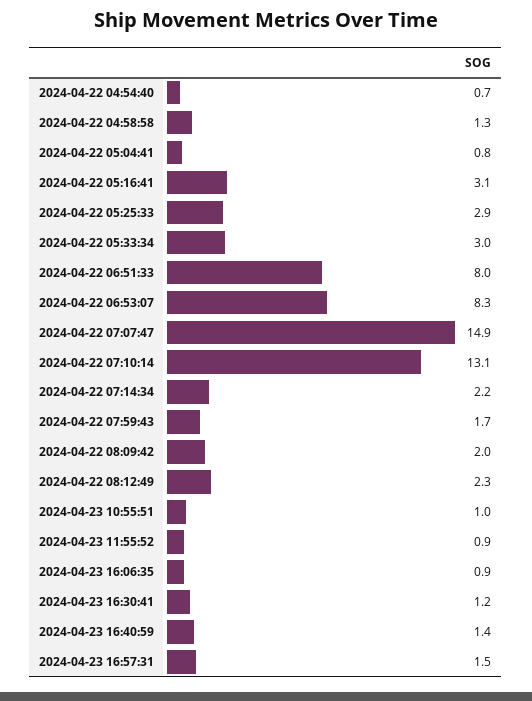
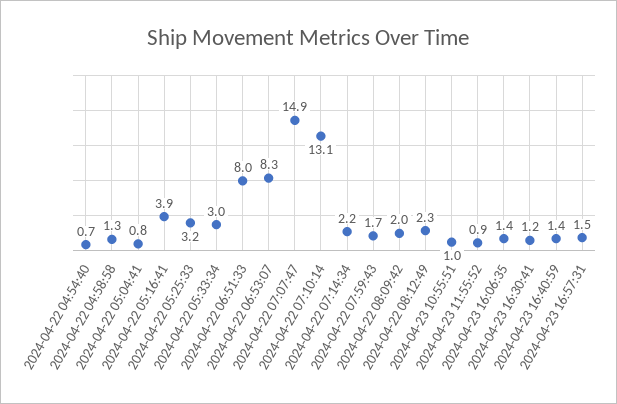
  {
    "2024-04-22 04:54:40": 0.7,
    "2024-04-22 04:58:58": 1.3,
    "2024-04-22 05:04:41": 0.8,
-   "2024-04-22 05:16:41": 3.1,
+   "2024-04-22 05:16:41": 3.9,
-   "2024-04-22 05:25:33": 2.9,
+   "2024-04-22 05:25:33": 3.2,
    "2024-04-22 05:33:34": 3,
    "2024-04-22 06:51:33": 8,
    "2024-04-22 06:53:07": 8.3,
    "2024-04-22 07:07:47": 14.9,
    "2024-04-22 07:10:14": 13.1,
    "2024-04-22 07:14:34": 2.2,
    "2024-04-22 07:59:43": 1.7,
    "2024-04-22 08:09:42": 2,
    "2024-04-22 08:12:49": 2.3,
    "2024-04-23 10:55:51": 1,
    "2024-04-23 11:55:52": 0.9,
-   "2024-04-23 16:06:35": 0.9,
+   "2024-04-23 16:06:35": 1.4,
    "2024-04-23 16:30:41": 1.2,
    "2024-04-23 16:40:59": 1.4,
    "2024-04-23 16:57:31": 1.5
  }

